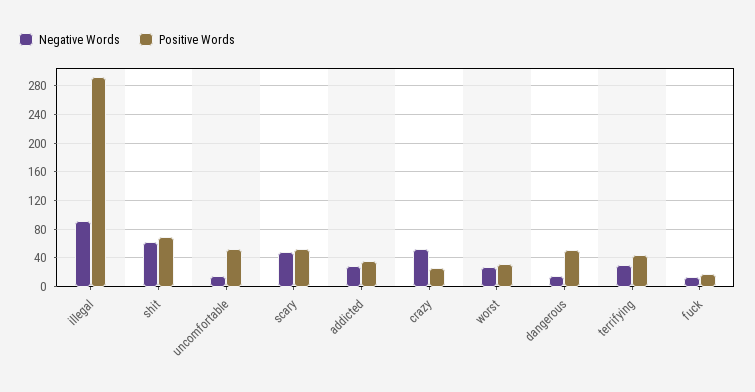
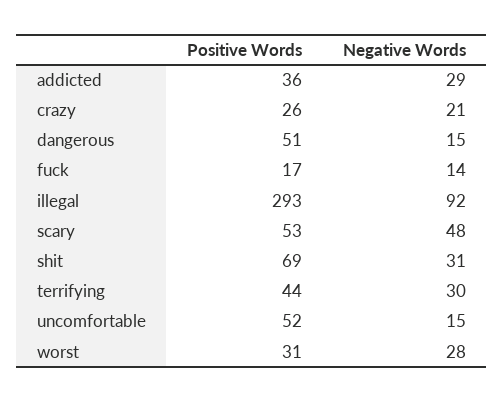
  {
    "Negative Words": {
      "illegal": 92,
-     "shit": 60,
+     "shit": 31,
      "uncomfortable": 15,
      "scary": 48,
      "addicted": 29,
-     "crazy": 50,
+     "crazy": 21,
      "worst": 28,
      "dangerous": 15,
      "terrifying": 30,
      "fuck": 14
    },
    "Positive Words": {
      "illegal": 293,
      "shit": 69,
      "uncomfortable": 52,
      "scary": 53,
      "addicted": 36,
      "crazy": 26,
      "worst": 31,
      "dangerous": 51,
      "terrifying": 44,
      "fuck": 17
    }
  }

